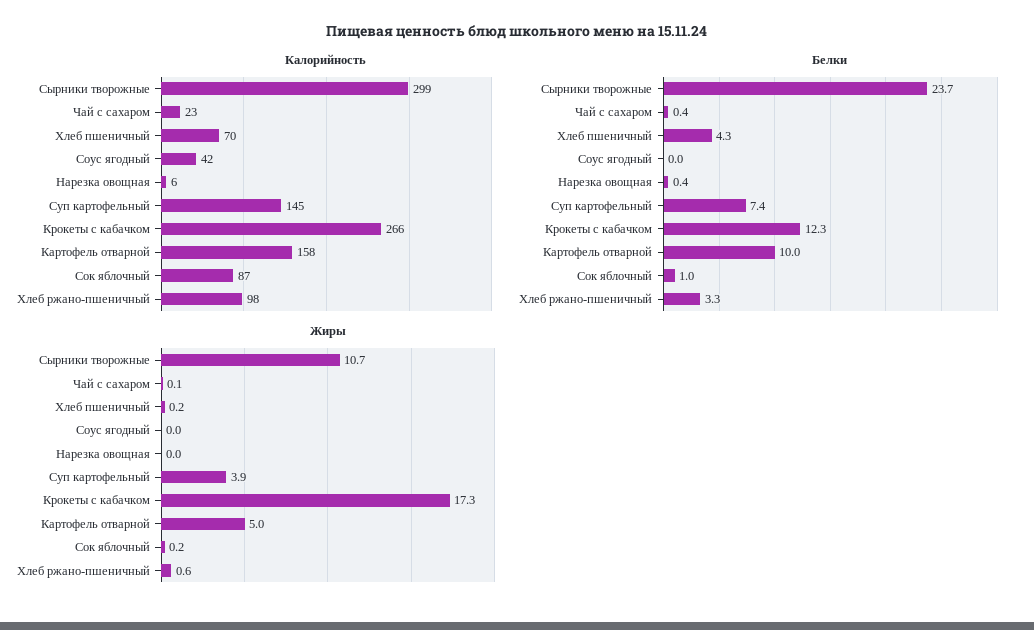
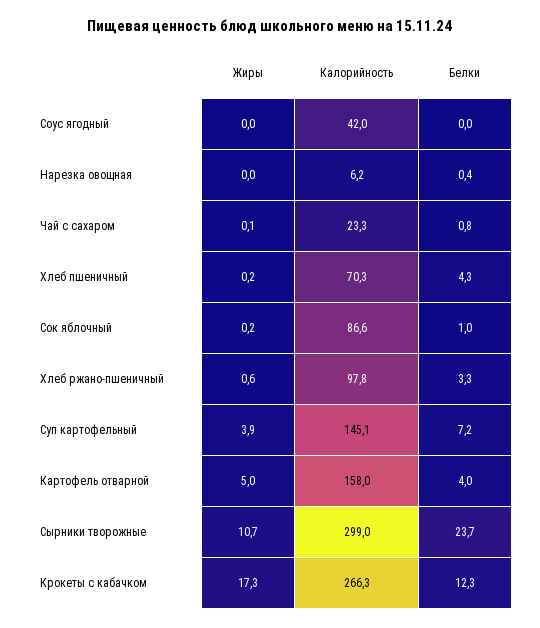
  {
    "Калорийность": {
      "Сырники творожные": 299,
      "Чай с сахаром": 23.3,
      "Хлеб пшеничный": 70.3,
      "Соус ягодный": 42,
      "Нарезка овощная": 6.2,
      "Суп картофельный": 145.1,
      "Крокеты с кабачком": 266.3,
      "Картофель отварной": 158,
      "Сок яблочный": 86.6,
      "Хлеб ржано-пшеничный": 97.8
    },
    "Белки": {
      "Сырники творожные": 23.7,
-     "Чай с сахаром": 0.4,
+     "Чай с сахаром": 0.8,
      "Хлеб пшеничный": 4.3,
      "Соус ягодный": 0,
      "Нарезка овощная": 0.4,
-     "Суп картофельный": 7.4,
+     "Суп картофельный": 7.2,
      "Крокеты с кабачком": 12.3,
-     "Картофель отварной": 10,
+     "Картофель отварной": 4,
      "Сок яблочный": 1,
      "Хлеб ржано-пшеничный": 3.3
    },
    "Жиры": {
      "Сырники творожные": 10.7,
      "Чай с сахаром": 0.1,
      "Хлеб пшеничный": 0.2,
      "Соус ягодный": 0,
      "Нарезка овощная": 0,
      "Суп картофельный": 3.9,
      "Крокеты с кабачком": 17.3,
      "Картофель отварной": 5,
      "Сок яблочный": 0.2,
      "Хлеб ржано-пшеничный": 0.6
    }
  }

